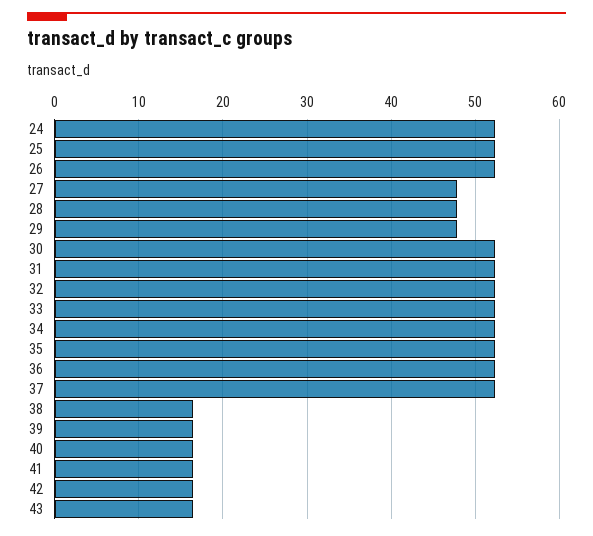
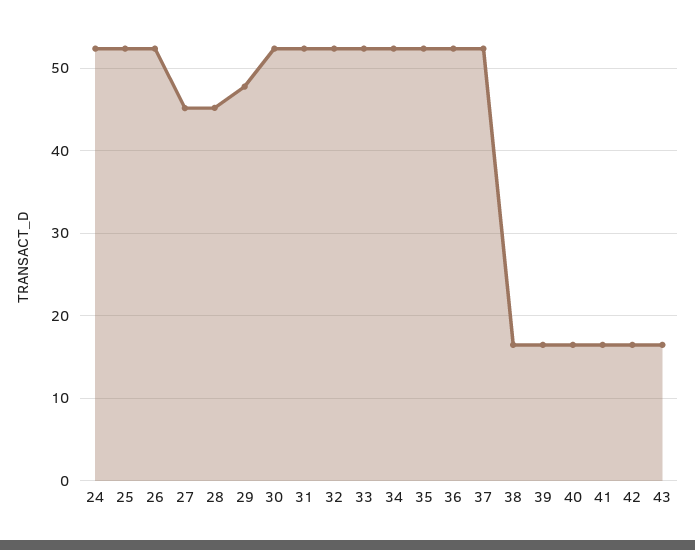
  {
    "24": 52,
    "25": 52,
    "26": 52,
-   "27": 48,
+   "27": 45,
-   "28": 48,
+   "28": 45,
    "29": 48,
    "30": 52,
    "31": 52,
    "32": 52,
    "33": 52,
    "34": 52,
    "35": 52,
    "36": 52,
    "37": 52,
    "38": 16,
    "39": 16,
    "40": 16,
    "41": 16,
    "42": 16,
    "43": 16
  }

